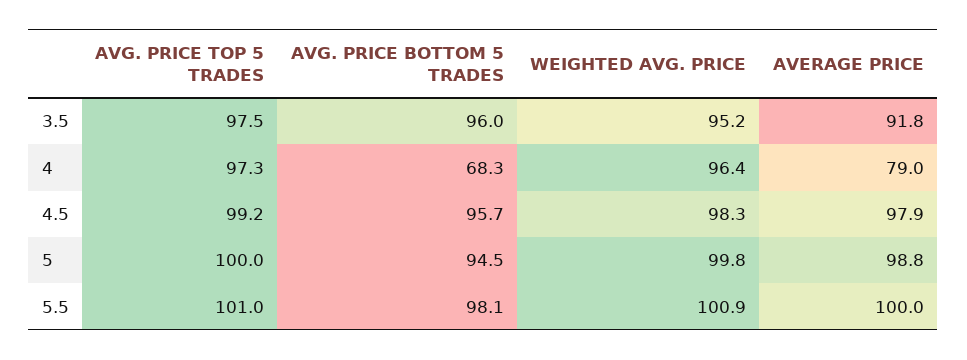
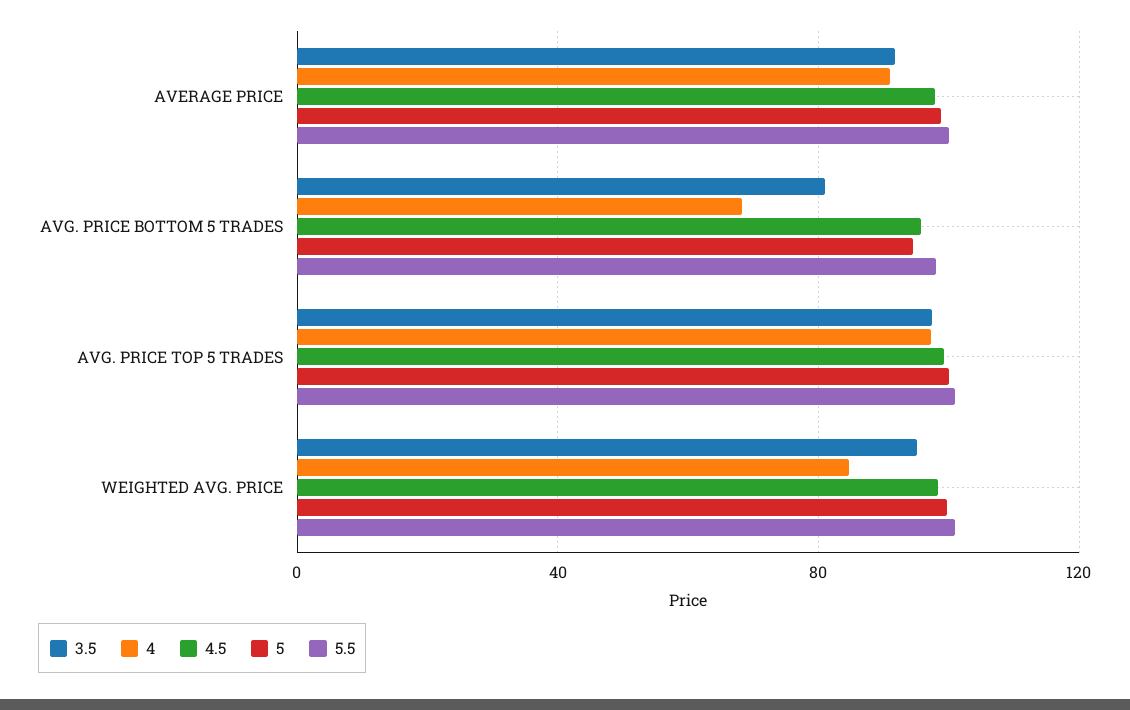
  {
    "3.5": {
      "AVG. PRICE TOP 5 TRADES": 97.5,
-     "AVG. PRICE BOTTOM 5 TRADES": 96,
+     "AVG. PRICE BOTTOM 5 TRADES": 80,
      "WEIGHTED AVG. PRICE": 95.2,
      "AVERAGE PRICE": 91.8
    },
    "4": {
      "AVG. PRICE TOP 5 TRADES": 97.3,
      "AVG. PRICE BOTTOM 5 TRADES": 68.3,
-     "WEIGHTED AVG. PRICE": 96.4,
+     "WEIGHTED AVG. PRICE": 85,
-     "AVERAGE PRICE": 79
+     "AVERAGE PRICE": 90
    },
    "4.5": {
      "AVG. PRICE TOP 5 TRADES": 99.2,
      "AVG. PRICE BOTTOM 5 TRADES": 95.7,
      "WEIGHTED AVG. PRICE": 98.3,
      "AVERAGE PRICE": 97.9
    },
    "5": {
      "AVG. PRICE TOP 5 TRADES": 100,
      "AVG. PRICE BOTTOM 5 TRADES": 94.5,
      "WEIGHTED AVG. PRICE": 99.8,
      "AVERAGE PRICE": 98.8
    },
    "5.5": {
      "AVG. PRICE TOP 5 TRADES": 101,
      "AVG. PRICE BOTTOM 5 TRADES": 98.1,
      "WEIGHTED AVG. PRICE": 100.9,
      "AVERAGE PRICE": 100
    }
  }

